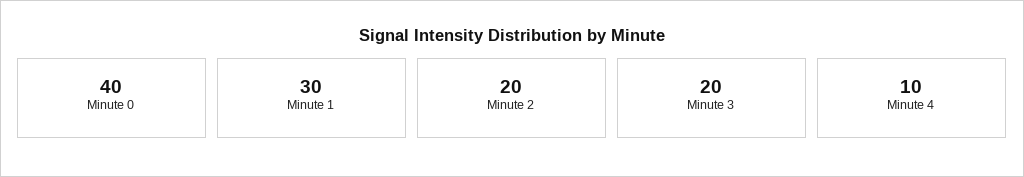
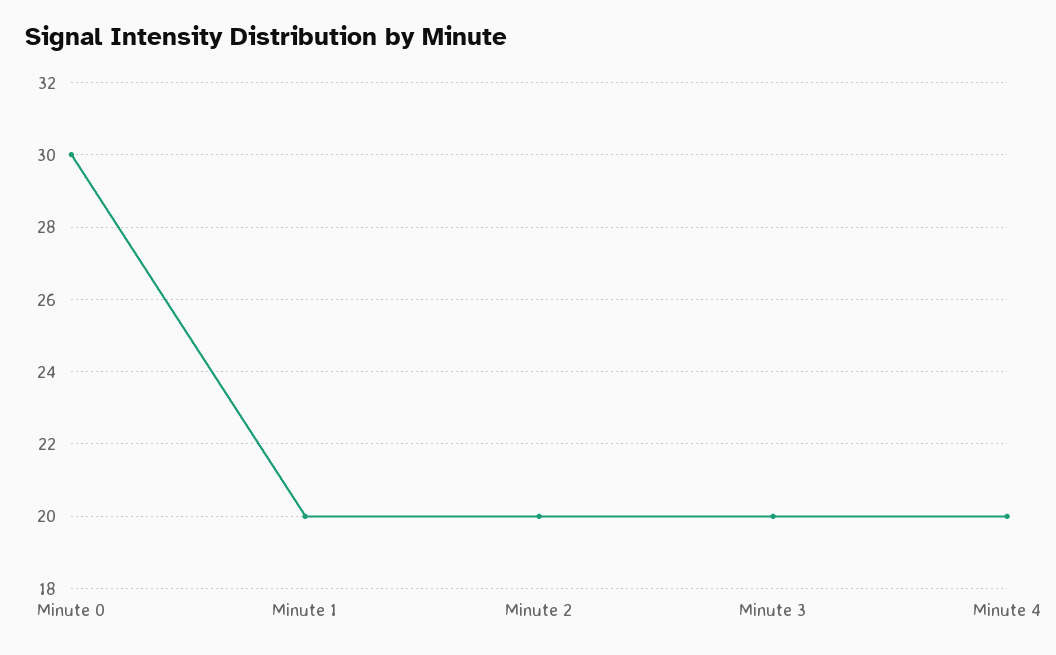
  {
-   "Minute 0": 40,
+   "Minute 0": 30,
-   "Minute 1": 30,
+   "Minute 1": 20,
    "Minute 2": 20,
    "Minute 3": 20,
-   "Minute 4": 10
+   "Minute 4": 20
  }

